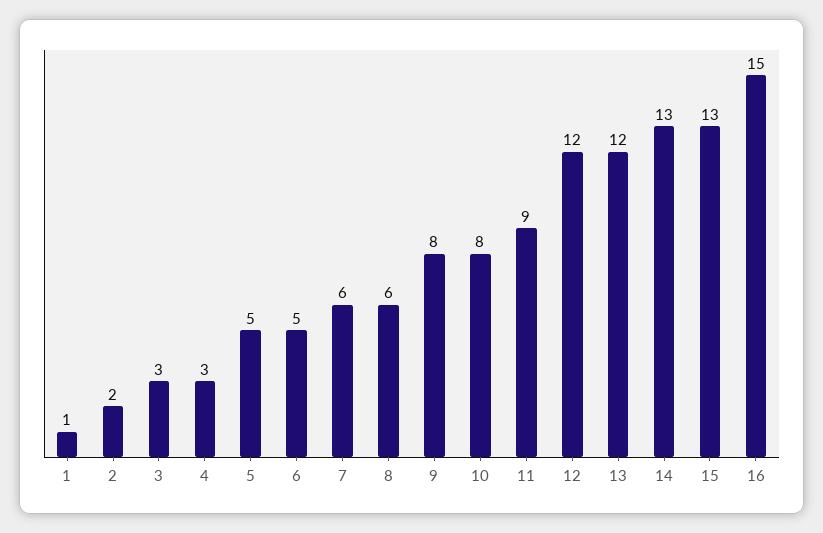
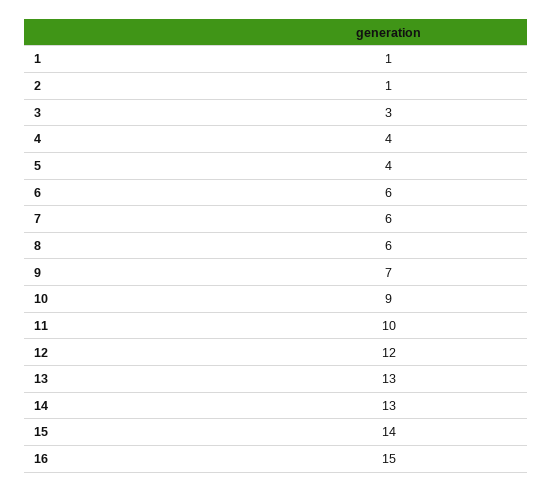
  {
    "1": 1,
-   "2": 2,
+   "2": 1,
    "3": 3,
-   "4": 3,
+   "4": 4,
-   "5": 5,
+   "5": 4,
-   "6": 5,
+   "6": 6,
    "7": 6,
    "8": 6,
-   "9": 8,
+   "9": 7,
-   "10": 8,
+   "10": 9,
-   "11": 9,
+   "11": 10,
    "12": 12,
-   "13": 12,
+   "13": 13,
    "14": 13,
-   "15": 13,
+   "15": 14,
    "16": 15
  }

